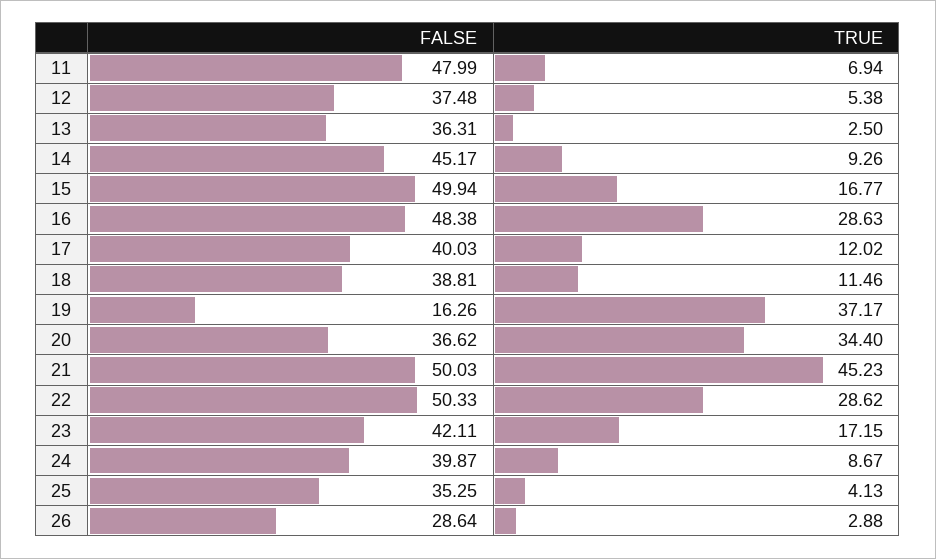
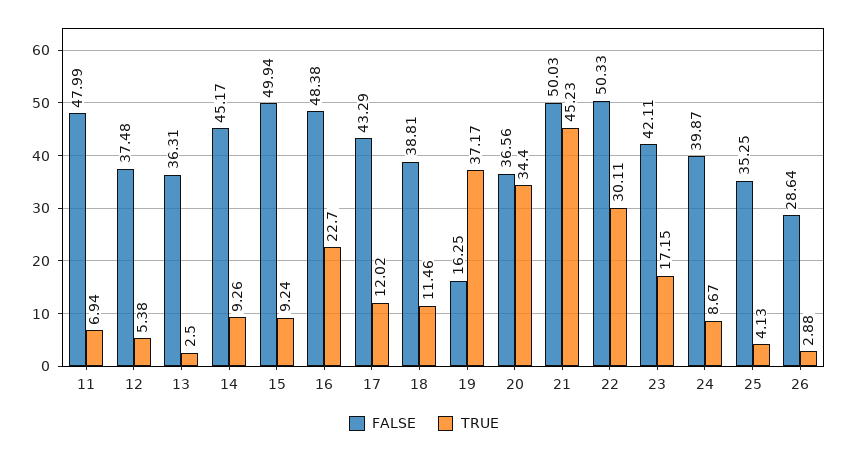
  {
    "FALSE": {
      "11": 47.99,
      "12": 37.48,
      "13": 36.31,
      "14": 45.17,
      "15": 49.94,
      "16": 48.38,
-     "17": 40.03,
+     "17": 43.29,
      "18": 38.81,
-     "19": 16.26,
+     "19": 16.25,
-     "20": 36.62,
+     "20": 36.56,
      "21": 50.03,
      "22": 50.33,
      "23": 42.11,
      "24": 39.87,
      "25": 35.25,
      "26": 28.64
    },
    "TRUE": {
      "11": 6.94,
      "12": 5.38,
      "13": 2.5,
      "14": 9.26,
-     "15": 16.77,
+     "15": 9.24,
-     "16": 28.63,
+     "16": 22.7,
      "17": 12.02,
      "18": 11.46,
      "19": 37.17,
      "20": 34.4,
      "21": 45.23,
-     "22": 28.62,
+     "22": 30.11,
      "23": 17.15,
      "24": 8.67,
      "25": 4.13,
      "26": 2.88
    }
  }

